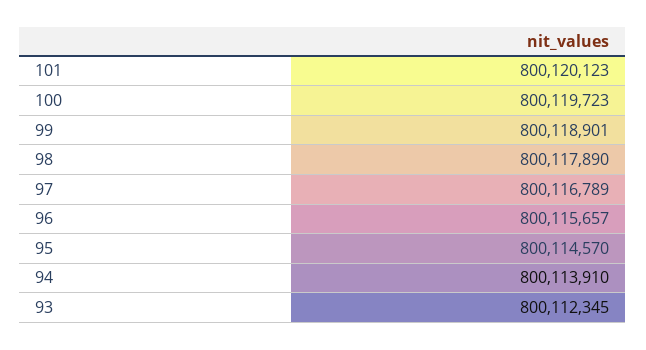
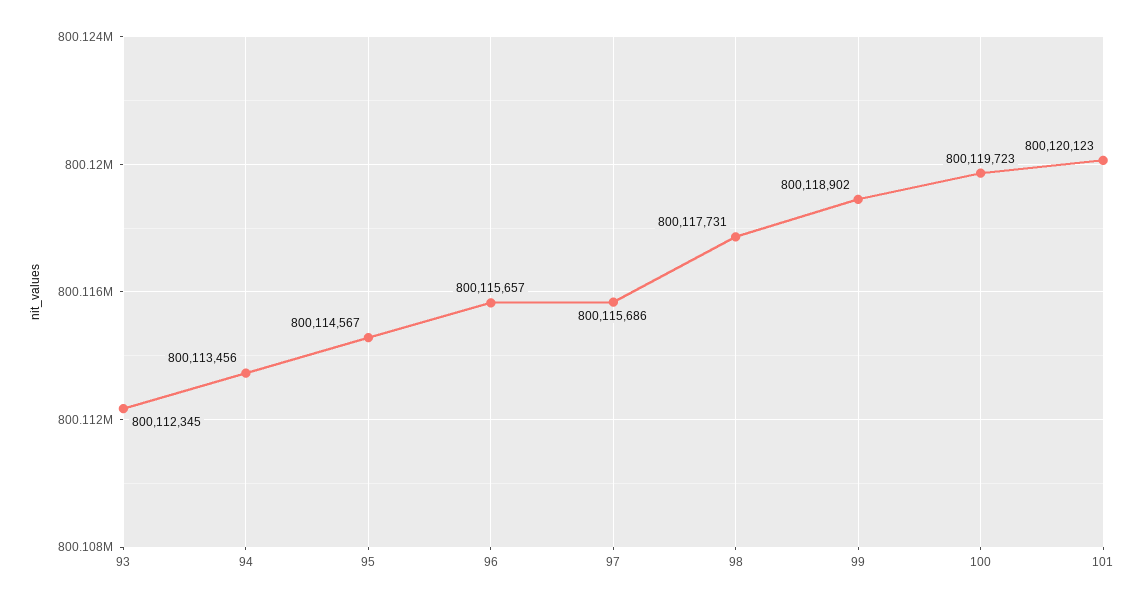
  {
    "101": 800120123,
    "100": 800119723,
-   "99": 800118901,
+   "99": 800118902,
-   "98": 800117890,
+   "98": 800117731,
-   "97": 800116789,
+   "97": 800115686,
    "96": 800115657,
-   "95": 800114570,
+   "95": 800114567,
-   "94": 800113910,
+   "94": 800113456,
    "93": 800112345
  }

